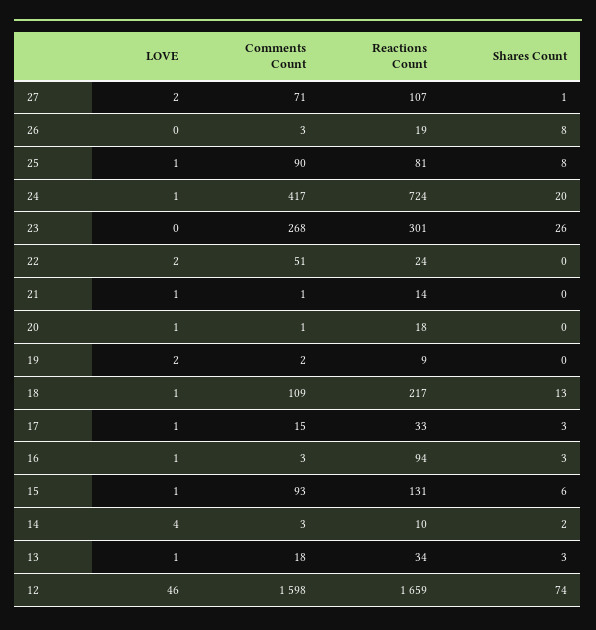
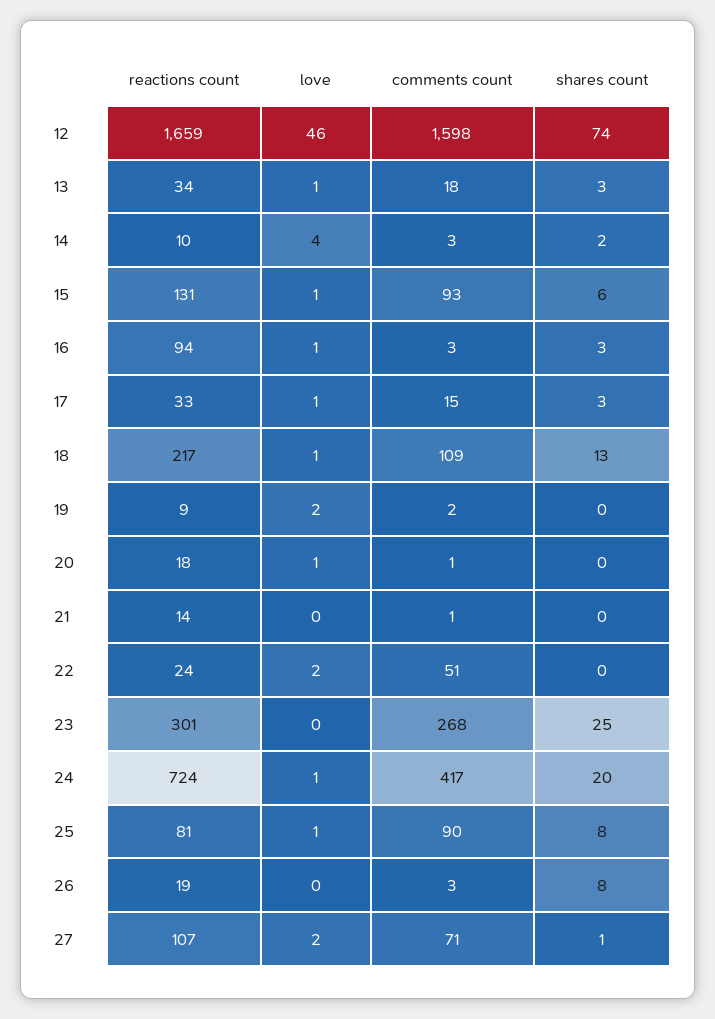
  {
    "LOVE": {
      "27": 2,
      "26": 0,
      "25": 1,
      "24": 1,
      "23": 0,
      "22": 2,
-     "21": 1,
+     "21": 0,
      "20": 1,
      "19": 2,
      "18": 1,
      "17": 1,
      "16": 1,
      "15": 1,
      "14": 4,
      "13": 1,
      "12": 46
    },
    "Comments Count": {
      "27": 71,
      "26": 3,
      "25": 90,
      "24": 417,
      "23": 268,
      "22": 51,
      "21": 1,
      "20": 1,
      "19": 2,
      "18": 109,
      "17": 15,
      "16": 3,
      "15": 93,
      "14": 3,
      "13": 18,
      "12": 1598
    },
    "Reactions Count": {
      "27": 107,
      "26": 19,
      "25": 81,
      "24": 724,
      "23": 301,
      "22": 24,
      "21": 14,
      "20": 18,
      "19": 9,
      "18": 217,
      "17": 33,
      "16": 94,
      "15": 131,
      "14": 10,
      "13": 34,
      "12": 1659
    },
    "Shares Count": {
      "27": 1,
      "26": 8,
      "25": 8,
      "24": 20,
-     "23": 26,
+     "23": 25,
      "22": 0,
      "21": 0,
      "20": 0,
      "19": 0,
      "18": 13,
      "17": 3,
      "16": 3,
      "15": 6,
      "14": 2,
      "13": 3,
      "12": 74
    }
  }

